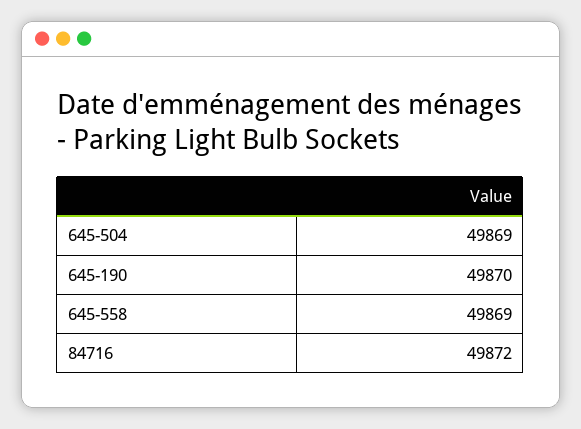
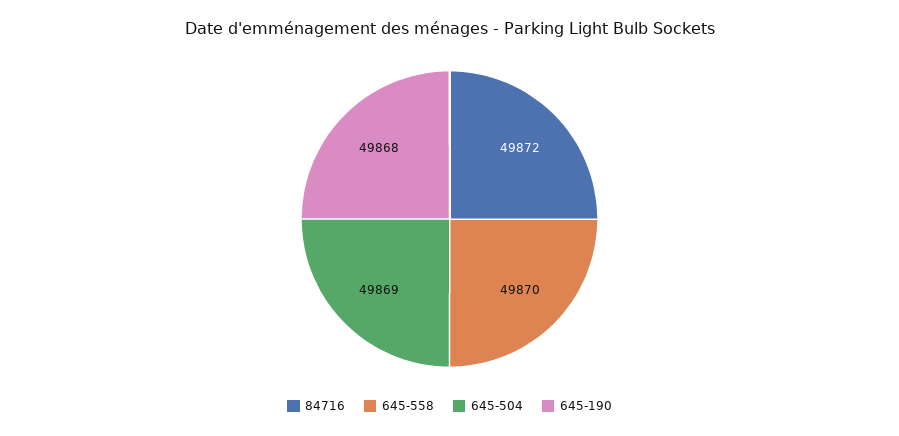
  {
    "645-504": 49869,
-   "645-190": 49870,
+   "645-190": 49868,
-   "645-558": 49869,
+   "645-558": 49870,
    "84716": 49872
  }

